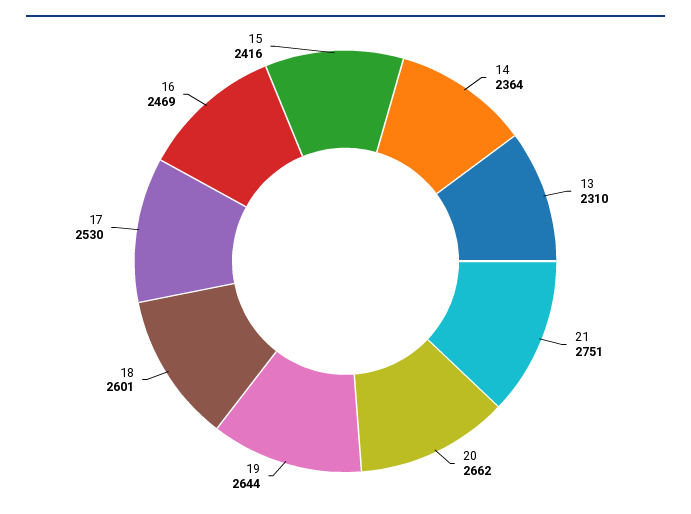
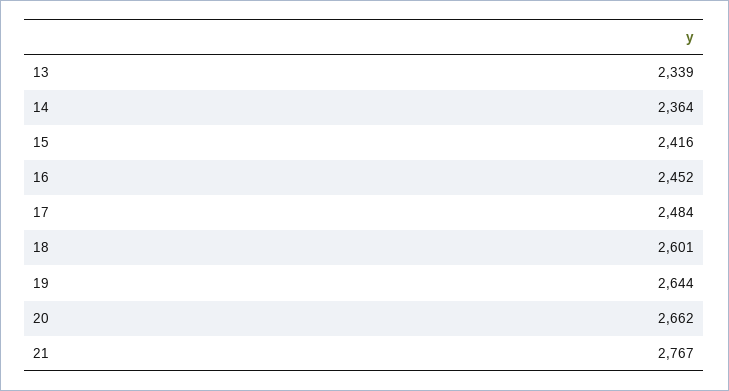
  {
    "14": 2364,
-   "13": 2310,
+   "13": 2339,
-   "21": 2751,
+   "21": 2767,
    "20": 2662,
    "19": 2644,
    "18": 2601,
-   "17": 2530,
+   "17": 2484,
-   "16": 2469,
+   "16": 2452,
    "15": 2416
  }

